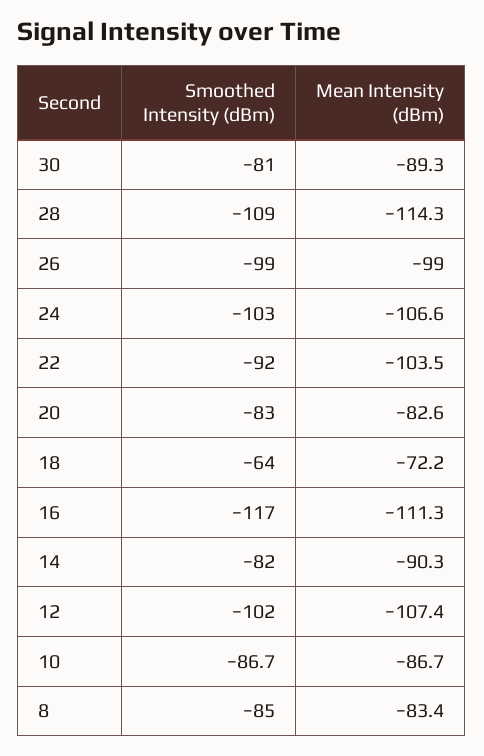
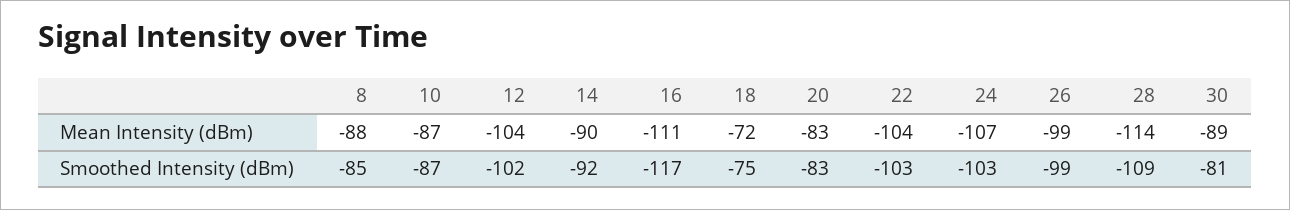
  {
    "Smoothed Intensity (dBm)": {
      "30": -81,
      "28": -109,
      "26": -99,
      "24": -103,
-     "22": -92,
+     "22": -103,
      "20": -83,
-     "18": -64,
+     "18": -75,
      "16": -117,
-     "14": -82,
+     "14": -92,
      "12": -102,
      "10": -86.7,
      "8": -85
    },
    "Mean Intensity (dBm)": {
      "30": -89.3,
      "28": -114.3,
      "26": -99,
      "24": -106.6,
      "22": -103.5,
      "20": -82.6,
      "18": -72.2,
      "16": -111.3,
      "14": -90.3,
-     "12": -107.4,
+     "12": -104,
      "10": -86.7,
-     "8": -83.4
+     "8": -88
    }
  }

